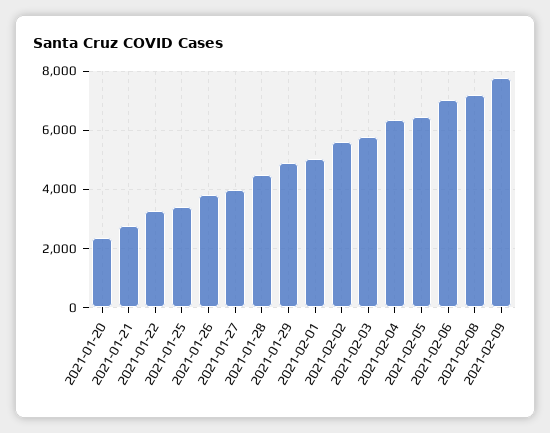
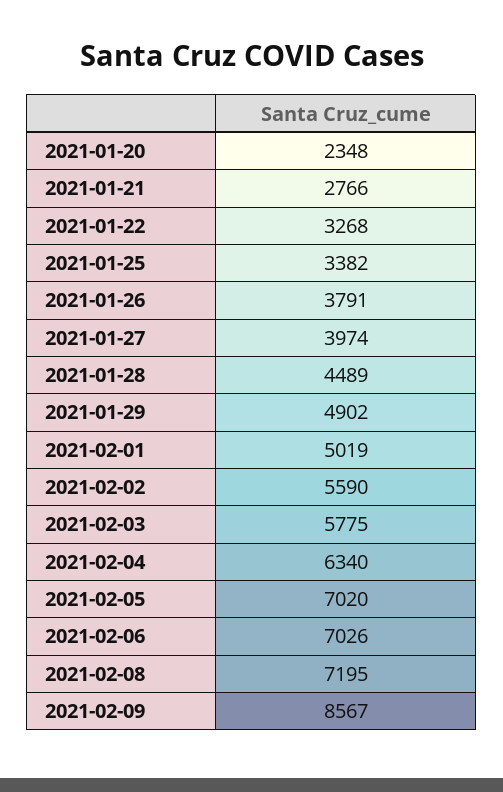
  {
    "2021-01-20": 2348,
    "2021-01-21": 2766,
    "2021-01-22": 3268,
    "2021-01-25": 3382,
    "2021-01-26": 3791,
    "2021-01-27": 3974,
    "2021-01-28": 4489,
    "2021-01-29": 4902,
    "2021-02-01": 5019,
    "2021-02-02": 5590,
    "2021-02-03": 5775,
    "2021-02-04": 6340,
-   "2021-02-05": 6500,
+   "2021-02-05": 7020,
    "2021-02-06": 7026,
    "2021-02-08": 7195,
-   "2021-02-09": 7750
+   "2021-02-09": 8567
  }

